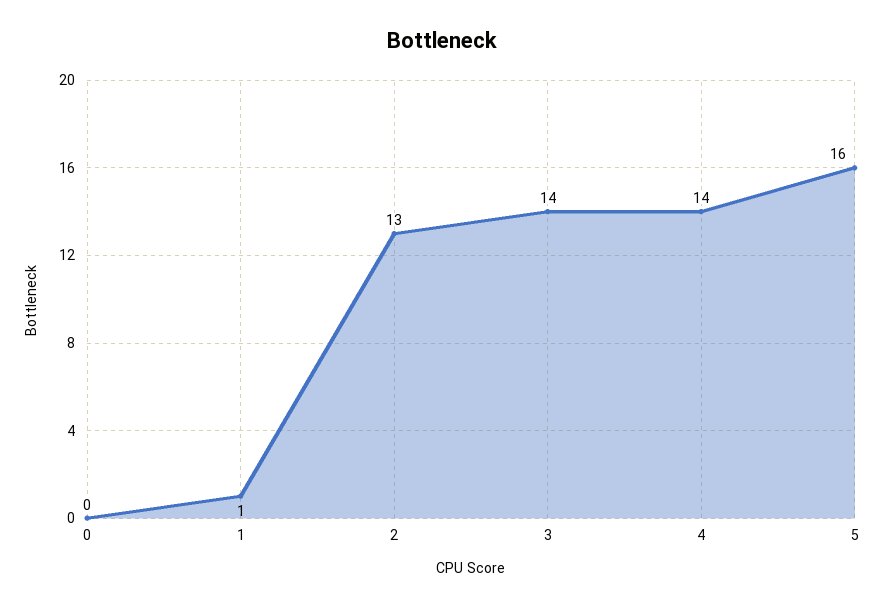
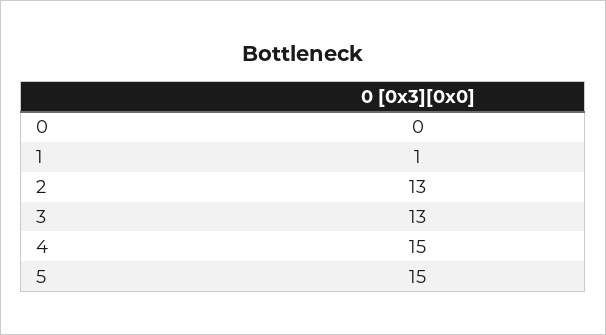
  {
    "0": 0,
    "1": 1,
    "2": 13,
-   "3": 14,
+   "3": 13,
-   "4": 14,
+   "4": 15,
-   "5": 16
+   "5": 15
  }

